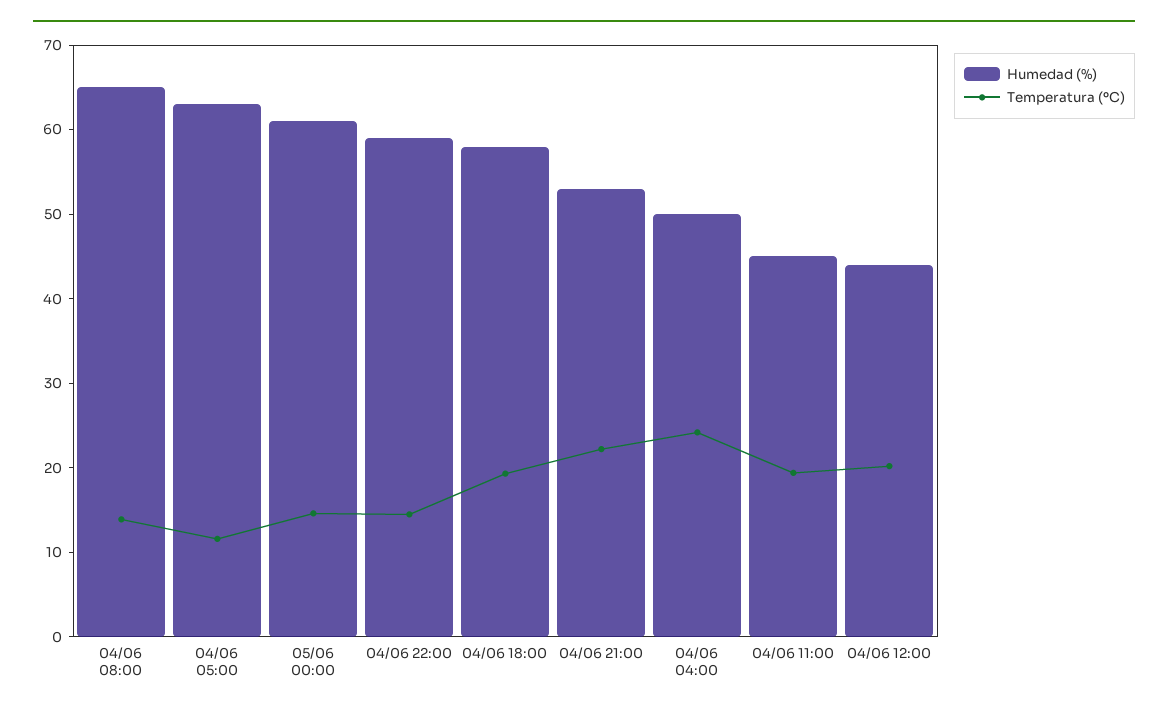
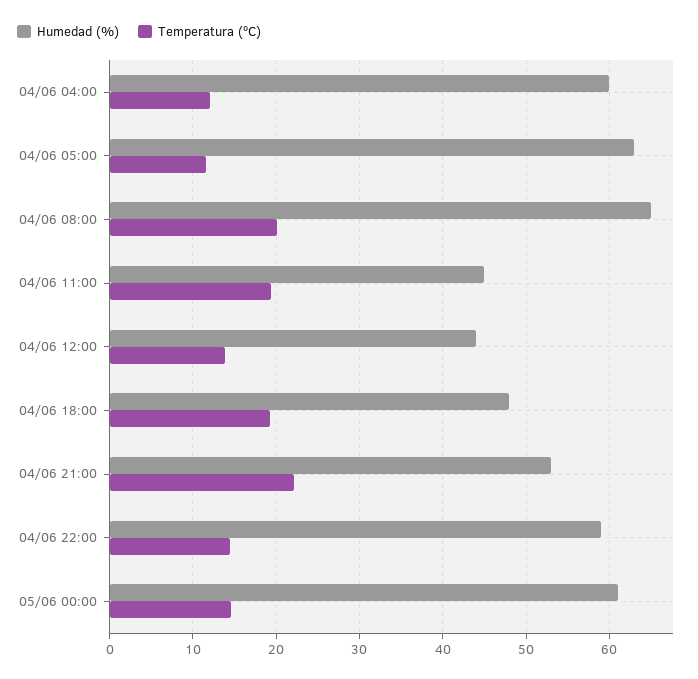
  {
    "Humedad (%)": {
      "04/06 08:00": 65,
      "04/06 05:00": 63,
      "05/06 00:00": 61,
      "04/06 22:00": 59,
-     "04/06 18:00": 58,
+     "04/06 18:00": 48,
      "04/06 21:00": 53,
-     "04/06 04:00": 50,
+     "04/06 04:00": 60,
      "04/06 11:00": 45,
      "04/06 12:00": 44
    },
    "Temperatura (ºC)": {
-     "04/06 08:00": 14,
+     "04/06 08:00": 20,
      "04/06 05:00": 12,
      "05/06 00:00": 15,
      "04/06 22:00": 15,
      "04/06 18:00": 19,
      "04/06 21:00": 22,
-     "04/06 04:00": 24,
+     "04/06 04:00": 12,
      "04/06 11:00": 19,
-     "04/06 12:00": 20
+     "04/06 12:00": 14
    }
  }

